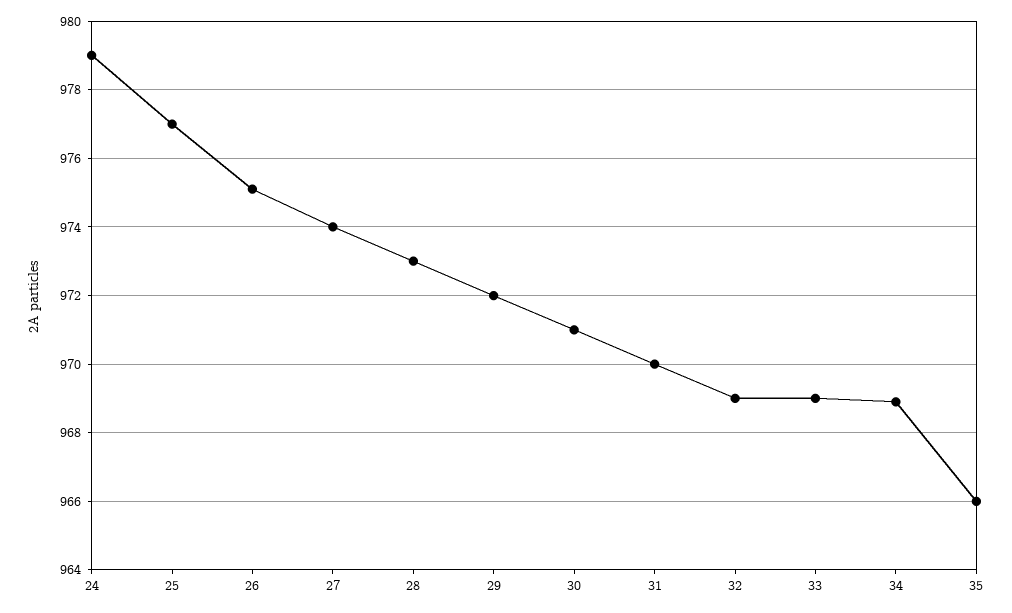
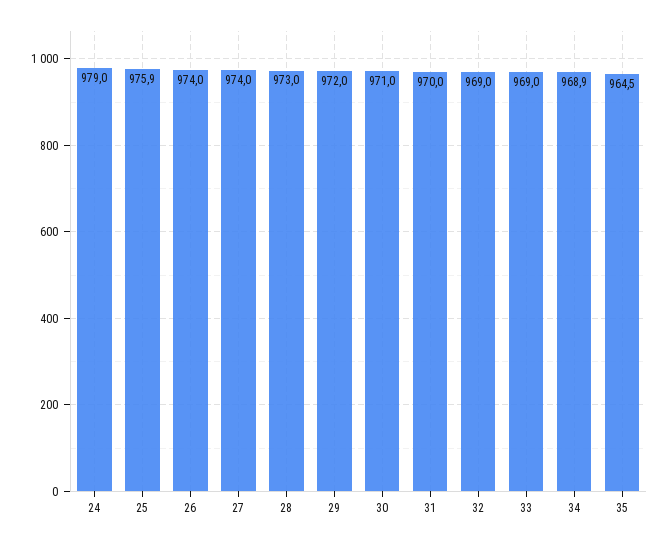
  {
    "24": 979,
-   "25": 977,
+   "25": 975.9,
-   "26": 975,
+   "26": 974,
    "27": 974,
    "28": 973,
    "29": 972,
    "30": 971,
    "31": 970,
    "32": 969,
    "33": 969,
    "34": 968.9,
-   "35": 966
+   "35": 964.5
  }

